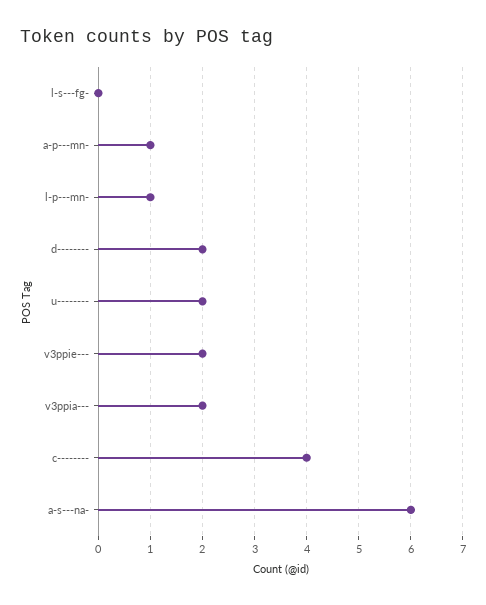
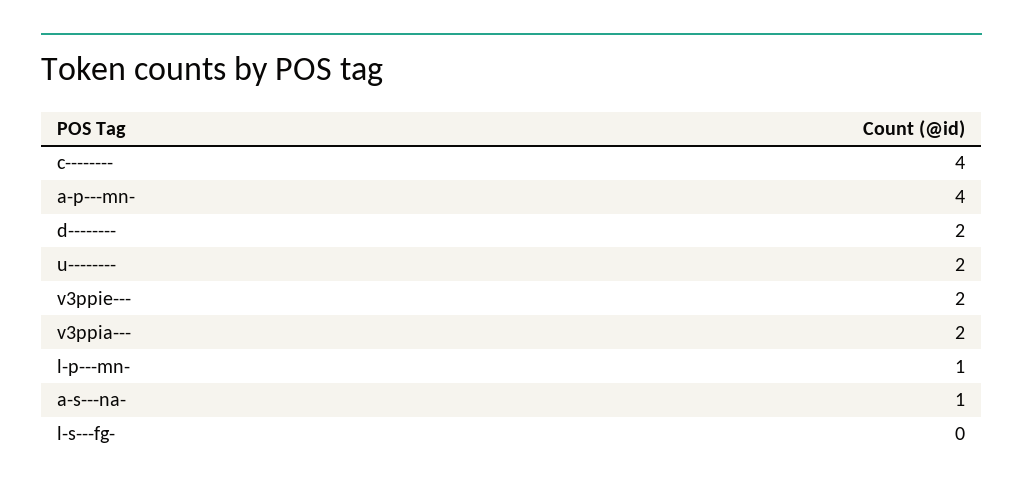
  {
    "l-s---fg-": 0,
-   "a-p---mn-": 1,
+   "a-p---mn-": 4,
    "l-p---mn-": 1,
    "d--------": 2,
    "u--------": 2,
    "v3ppie---": 2,
    "v3ppia---": 2,
    "c--------": 4,
-   "a-s---na-": 6
+   "a-s---na-": 1
  }

